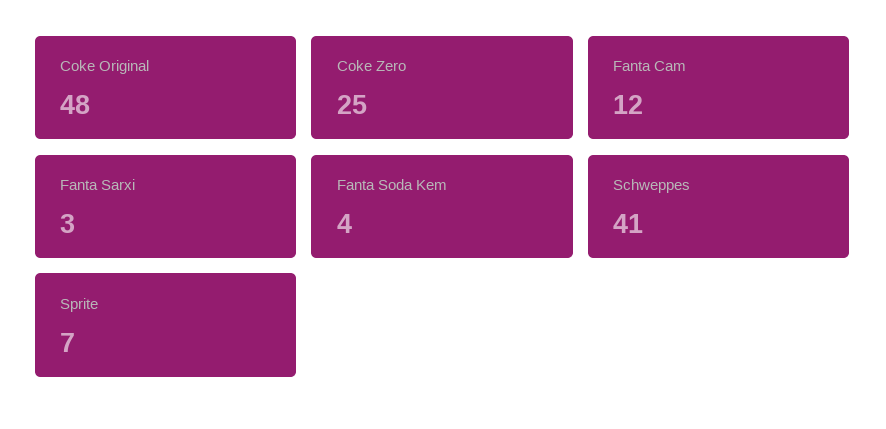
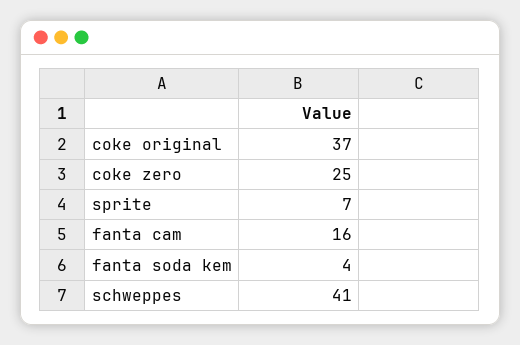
  {
-   "Coke Original": 48,
+   "Coke Original": 37,
    "Coke Zero": 25,
-   "Fanta Cam": 12,
+   "Fanta Cam": 16,
-   "Fanta Sarxi": 3,
    "Fanta Soda Kem": 4,
    "Schweppes": 41,
    "Sprite": 7
  }

